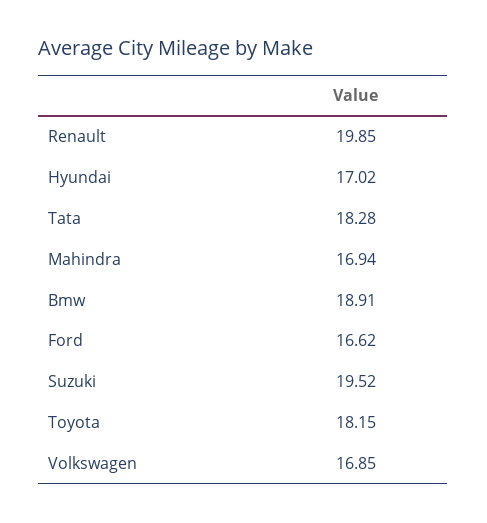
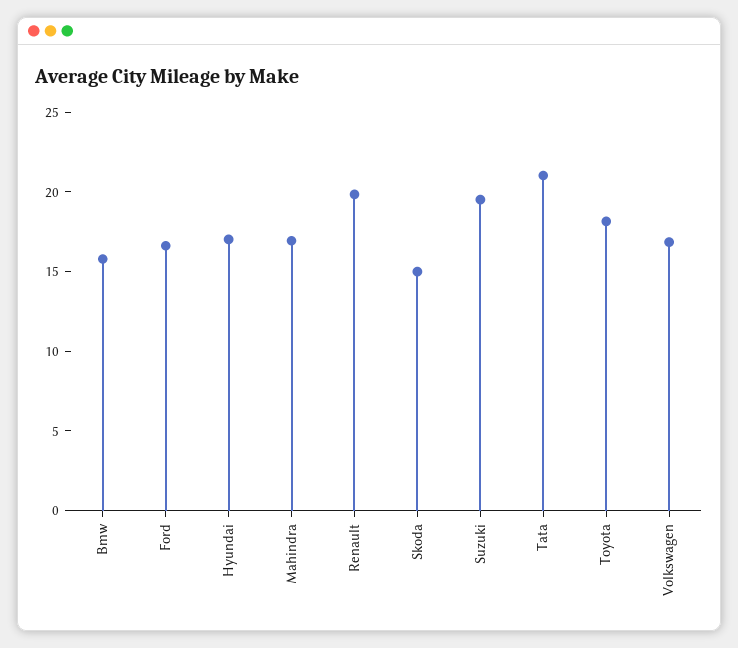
  {
    "Renault": 19.85,
    "Hyundai": 17.02,
-   "Tata": 18.28,
+   "Tata": 21,
    "Mahindra": 16.94,
-   "Bmw": 18.91,
+   "Bmw": 16,
    "Ford": 16.62,
    "Suzuki": 19.52,
    "Toyota": 18.15,
-   "Volkswagen": 16.85
+   "Volkswagen": 16.85,
+   "Skoda": 15
  }

